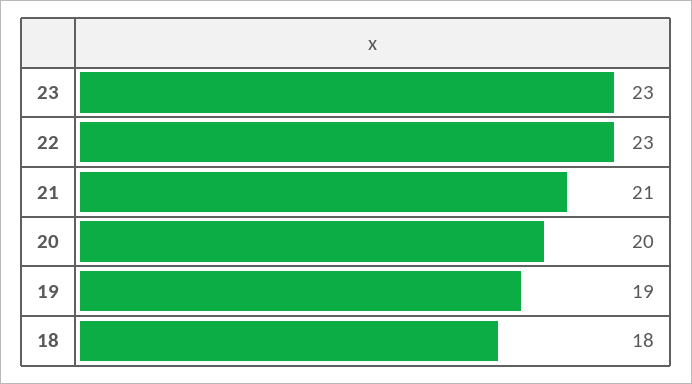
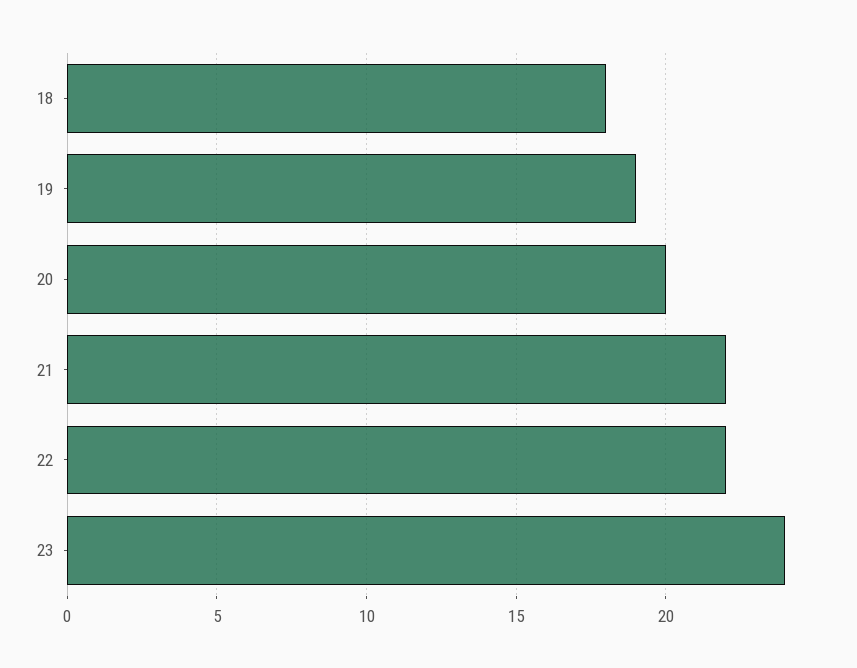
  {
-   "23": 23,
+   "23": 24,
-   "22": 23,
+   "22": 22,
-   "21": 21,
+   "21": 22,
    "20": 20,
    "19": 19,
    "18": 18
  }

